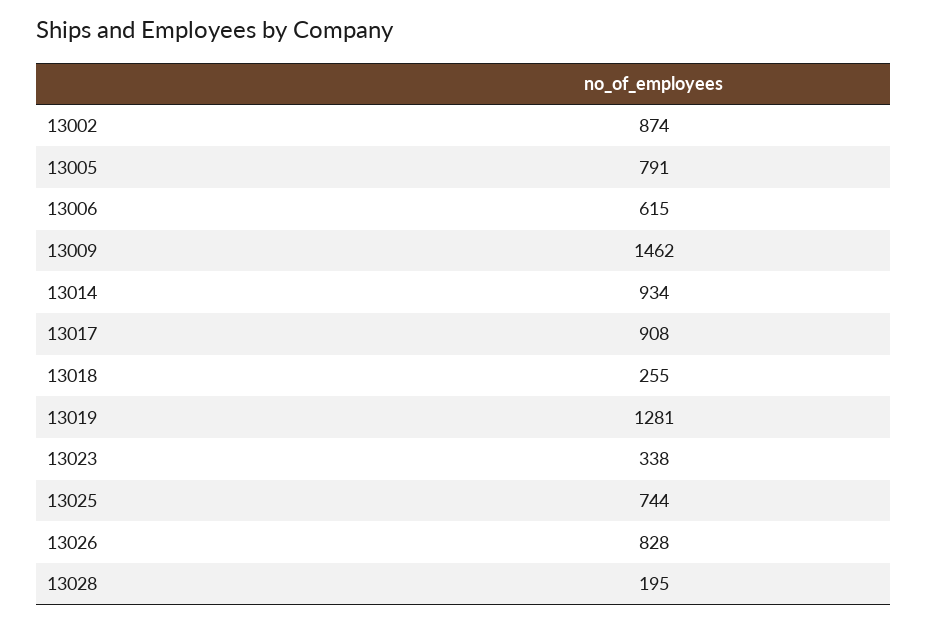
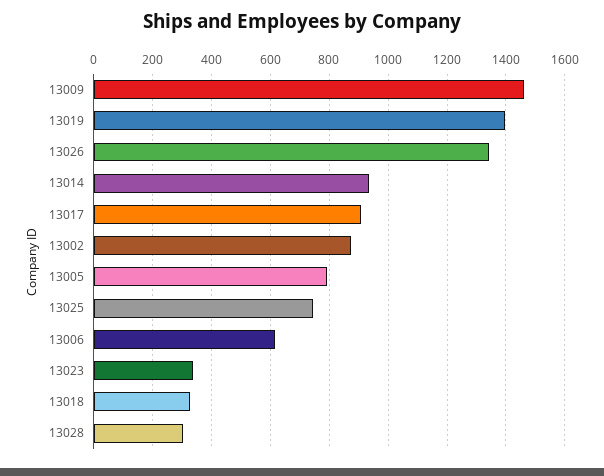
  {
    "13002": 874,
    "13005": 791,
    "13006": 615,
    "13009": 1462,
    "13014": 934,
    "13017": 908,
-   "13018": 255,
+   "13018": 325,
-   "13019": 1281,
+   "13019": 1400,
    "13023": 338,
    "13025": 744,
-   "13026": 828,
+   "13026": 1350,
-   "13028": 195
+   "13028": 300
  }

